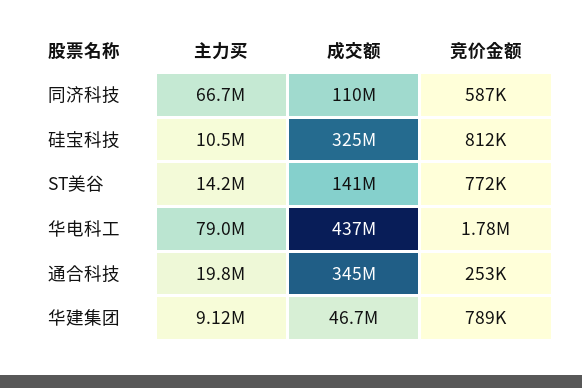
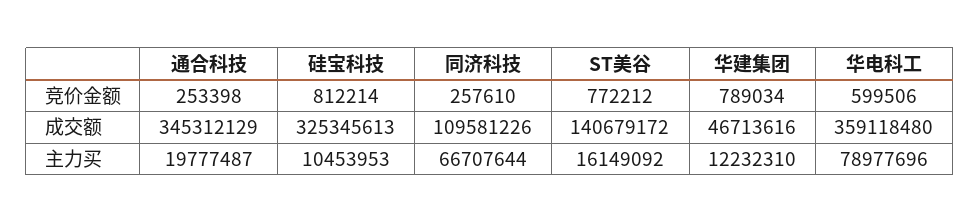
  {
    "主力买": {
      "同济科技": 66707644,
      "硅宝科技": 10453953,
-     "ST美谷": 14200000,
+     "ST美谷": 16149092,
      "华电科工": 78977696,
      "通合科技": 19777487,
-     "华建集团": 9120000
+     "华建集团": 12232310
    },
    "成交额": {
      "同济科技": 109581226,
      "硅宝科技": 325345613,
      "ST美谷": 140679172,
-     "华电科工": 437000000,
+     "华电科工": 359118480,
      "通合科技": 345312129,
      "华建集团": 46713616
    },
    "竞价金额": {
-     "同济科技": 587000,
+     "同济科技": 257610,
      "硅宝科技": 812214,
      "ST美谷": 772212,
-     "华电科工": 1780000,
+     "华电科工": 599506,
      "通合科技": 253398,
      "华建集团": 789034
    }
  }

